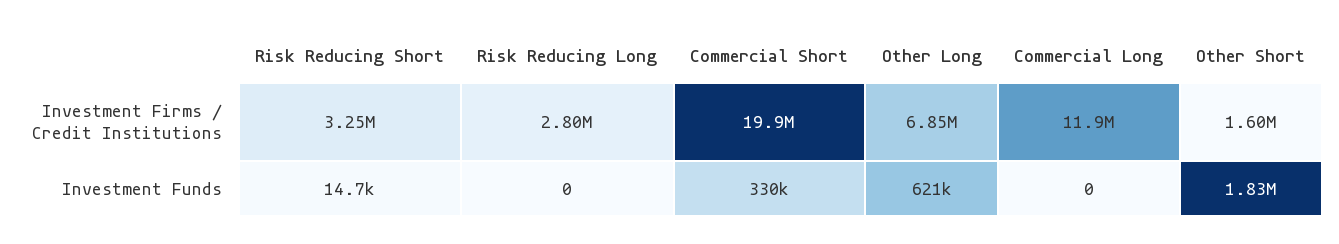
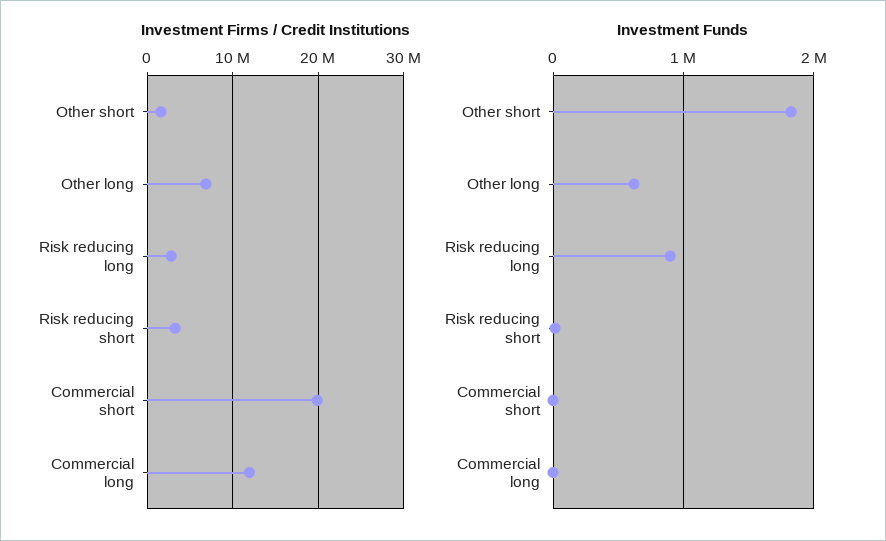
  {
    "Investment Firms / Credit Institutions": {
      "Risk Reducing Short": 3250000,
      "Risk Reducing Long": 2800000,
      "Commercial Short": 19900000,
      "Other Long": 6850000,
      "Commercial Long": 11900000,
      "Other Short": 1600000
    },
    "Investment Funds": {
      "Risk Reducing Short": 14700,
-     "Risk Reducing Long": 0,
+     "Risk Reducing Long": 900000,
-     "Commercial Short": 330000,
+     "Commercial Short": 0,
      "Other Long": 621000,
      "Commercial Long": 0,
      "Other Short": 1830000
    }
  }

